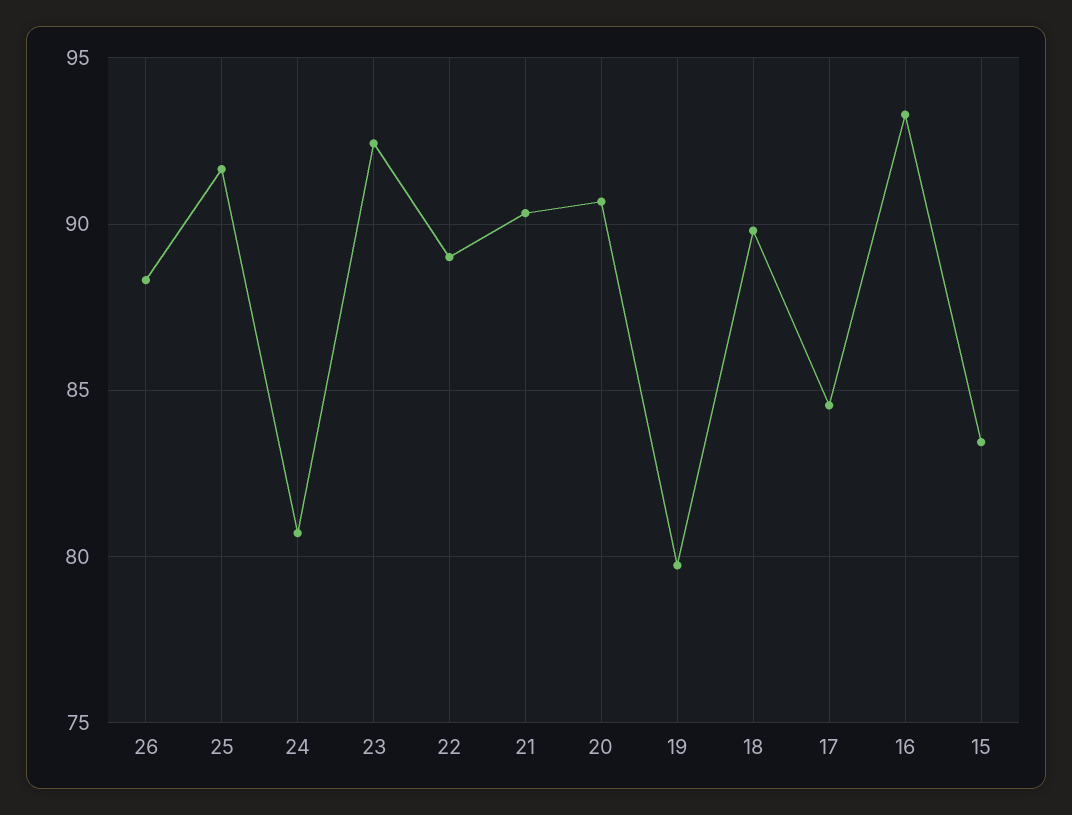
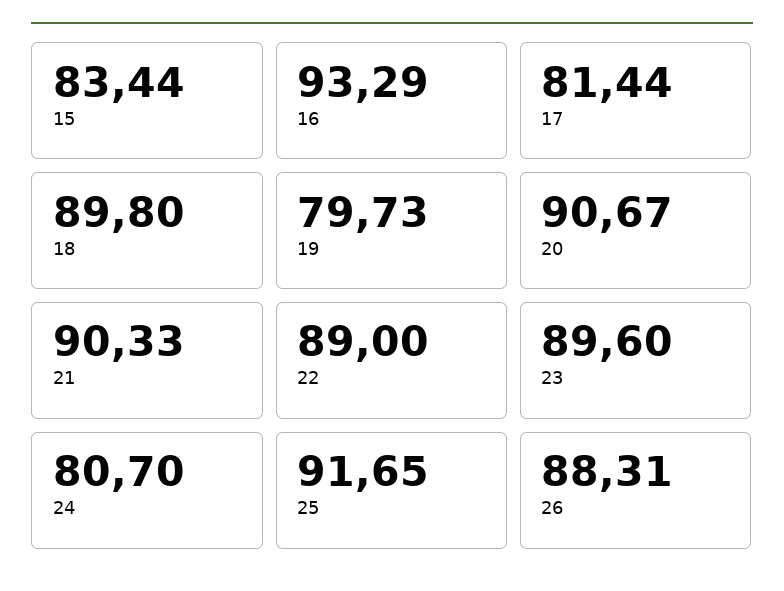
  {
    "26": 88.31,
    "25": 91.65,
    "24": 80.7,
-   "23": 92.5,
+   "23": 89.6,
    "22": 89,
    "21": 90.33,
    "20": 90.67,
    "19": 79.73,
    "18": 89.8,
-   "17": 84.5,
+   "17": 81.44,
    "16": 93.29,
    "15": 83.44
  }

